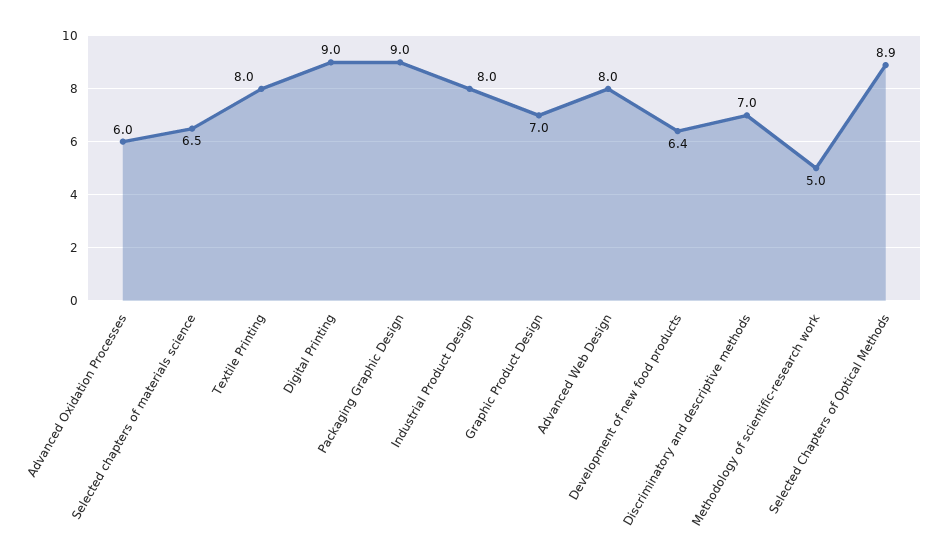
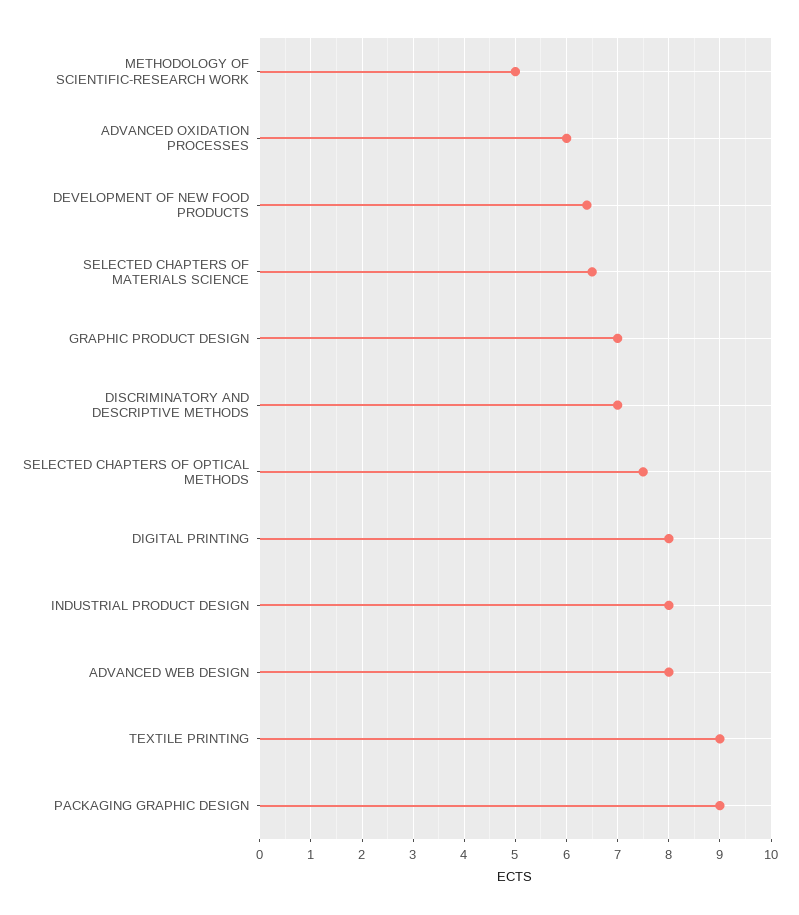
  {
    "Advanced Oxidation Processes": 6,
    "Selected chapters of materials science": 6.5,
-   "Textile Printing": 8,
+   "Textile Printing": 9,
-   "Digital Printing": 9,
+   "Digital Printing": 8,
    "Packaging Graphic Design": 9,
    "Industrial Product Design": 8,
    "Graphic Product Design": 7,
    "Advanced Web Design": 8,
    "Development of new food products": 6.4,
    "Discriminatory and descriptive methods": 7,
    "Methodology of scientific-research work": 5,
-   "Selected Chapters of Optical Methods": 8.9
+   "Selected Chapters of Optical Methods": 7.5
  }

